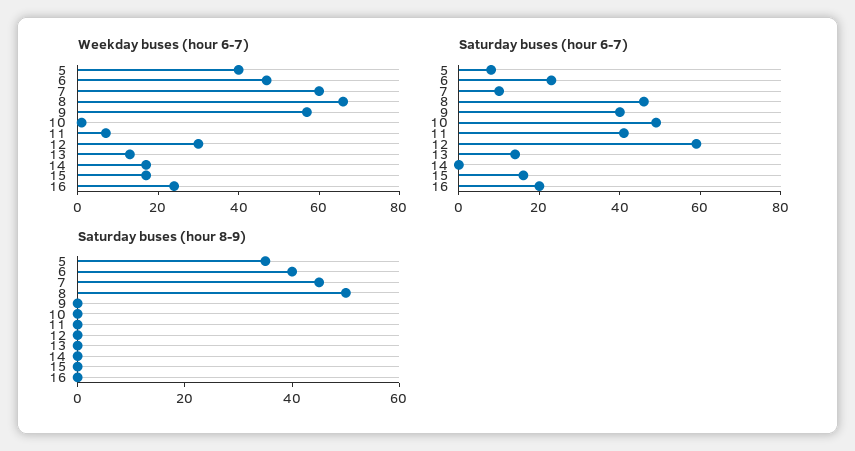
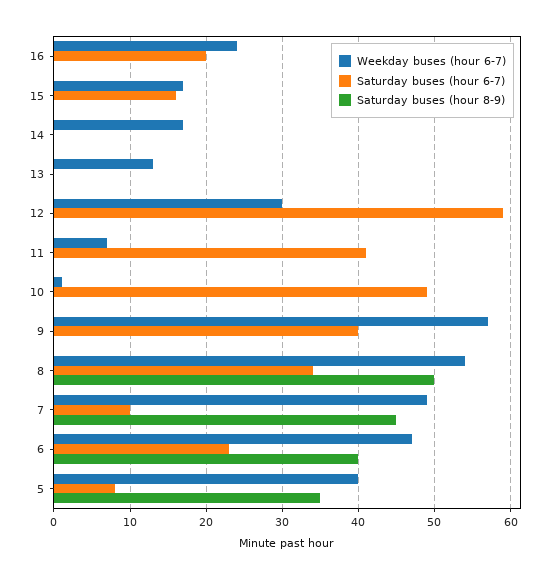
  {
    "Weekday buses (hour 6-7)": {
      "5": 40,
      "6": 47,
-     "7": 60,
+     "7": 49,
-     "8": 65,
+     "8": 54,
      "9": 57,
      "10": 1,
      "11": 7,
      "12": 30,
      "13": 13,
      "14": 17,
      "15": 17,
      "16": 24
    },
    "Saturday buses (hour 6-7)": {
      "5": 8,
      "6": 23,
      "7": 10,
-     "8": 45,
+     "8": 34,
      "9": 40,
      "10": 49,
      "11": 41,
      "12": 59,
-     "13": 15,
+     "13": 0,
      "14": 0,
      "15": 16,
      "16": 20
    },
    "Saturday buses (hour 8-9)": {
      "5": 35,
      "6": 40,
      "7": 45,
      "8": 50,
      "9": 0,
      "10": 0,
      "11": 0,
      "12": 0,
      "13": 0,
      "14": 0,
      "15": 0,
      "16": 0
    }
  }

